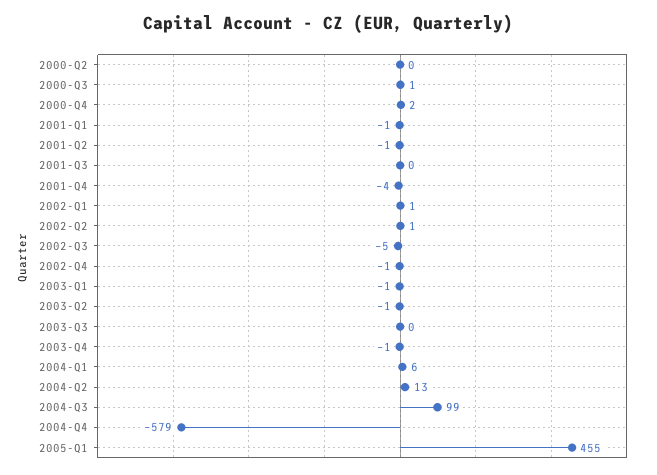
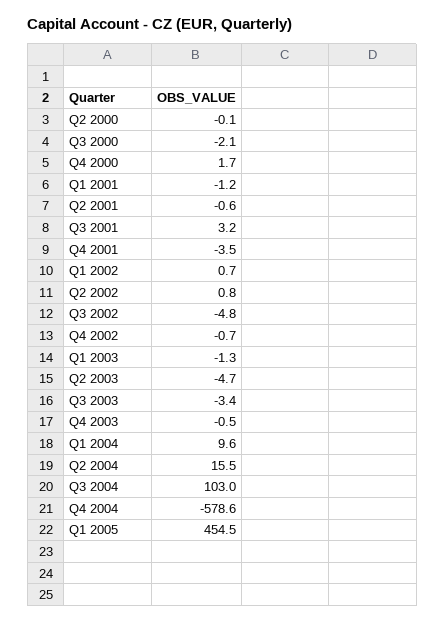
  {
    "2000-Q2": -0.1,
-   "2000-Q3": 1,
+   "2000-Q3": -2.1,
    "2000-Q4": 1.7,
    "2001-Q1": -1.2,
    "2001-Q2": -0.6,
-   "2001-Q3": 0,
+   "2001-Q3": 3.2,
    "2001-Q4": -3.5,
    "2002-Q1": 0.7,
    "2002-Q2": 0.8,
    "2002-Q3": -4.8,
    "2002-Q4": -0.7,
    "2003-Q1": -1.3,
-   "2003-Q2": -1,
+   "2003-Q2": -4.7,
-   "2003-Q3": 0,
+   "2003-Q3": -3.4,
    "2003-Q4": -0.5,
-   "2004-Q1": 6,
+   "2004-Q1": 9.6,
-   "2004-Q2": 13,
+   "2004-Q2": 15.5,
-   "2004-Q3": 99,
+   "2004-Q3": 103,
    "2004-Q4": -578.6,
    "2005-Q1": 454.5
  }

